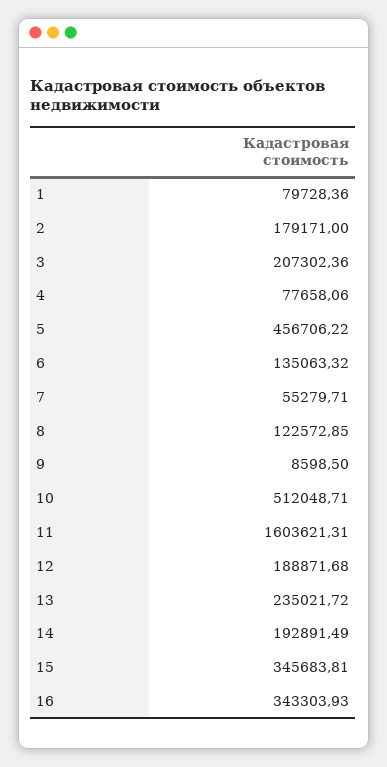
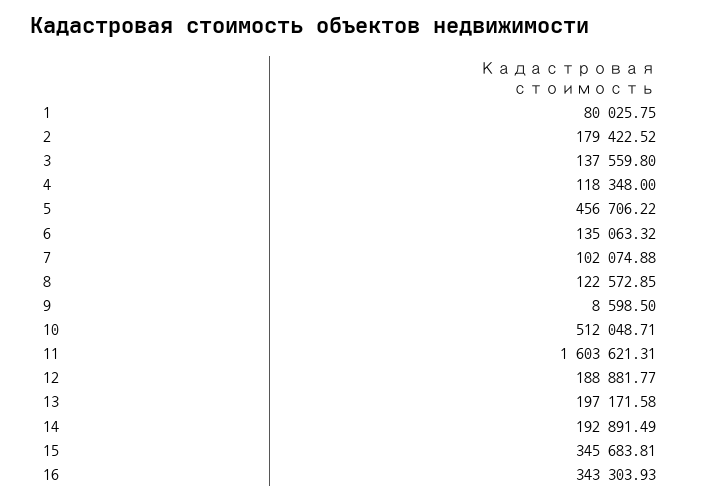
  {
-   "1": 79728.36,
+   "1": 80025.75,
-   "2": 179171,
+   "2": 179422.52,
-   "3": 207302.36,
+   "3": 137559.8,
-   "4": 77658.06,
+   "4": 118348,
    "5": 456706.22,
    "6": 135063.32,
-   "7": 55279.71,
+   "7": 102074.88,
    "8": 122572.85,
    "9": 8598.5,
    "10": 512048.71,
    "11": 1603621.31,
-   "12": 188871.68,
+   "12": 188881.77,
-   "13": 235021.72,
+   "13": 197171.58,
    "14": 192891.49,
    "15": 345683.81,
    "16": 343303.93
  }

